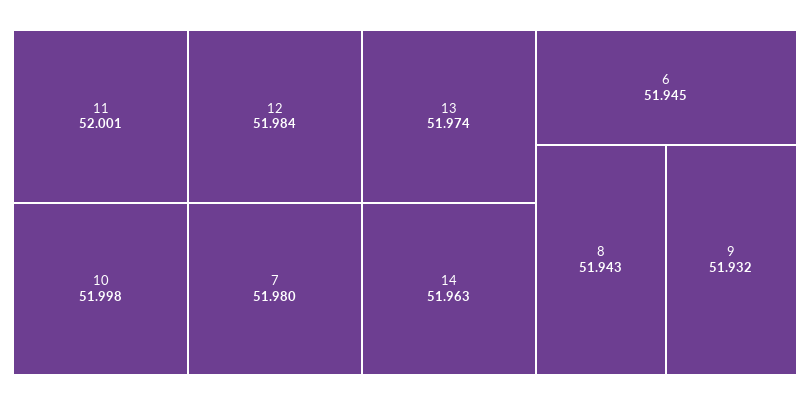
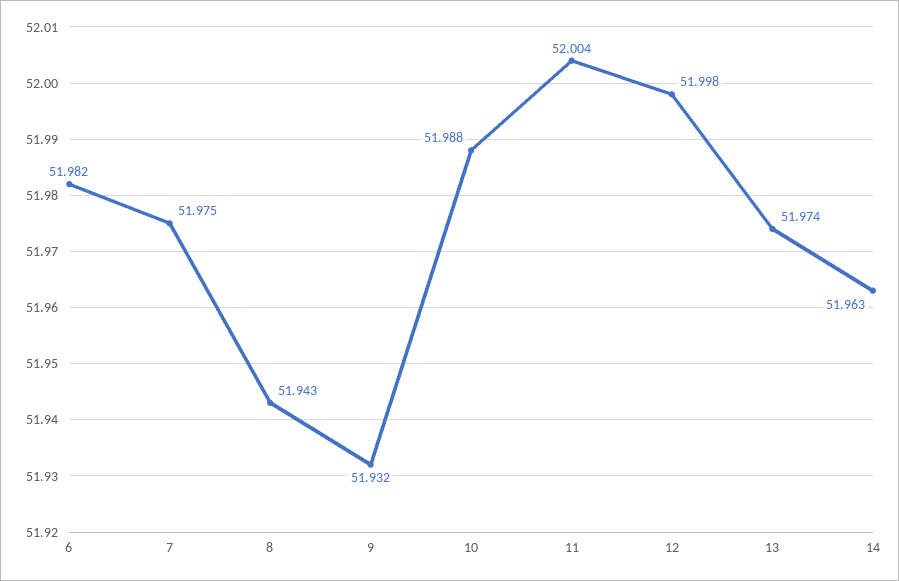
  {
-   "11": 52.001,
+   "11": 52.004,
-   "10": 51.998,
+   "10": 51.988,
-   "12": 51.984,
+   "12": 51.998,
-   "7": 51.98,
+   "7": 51.975,
    "13": 51.974,
    "14": 51.963,
-   "6": 51.945,
+   "6": 51.982,
    "8": 51.943,
    "9": 51.932
  }

